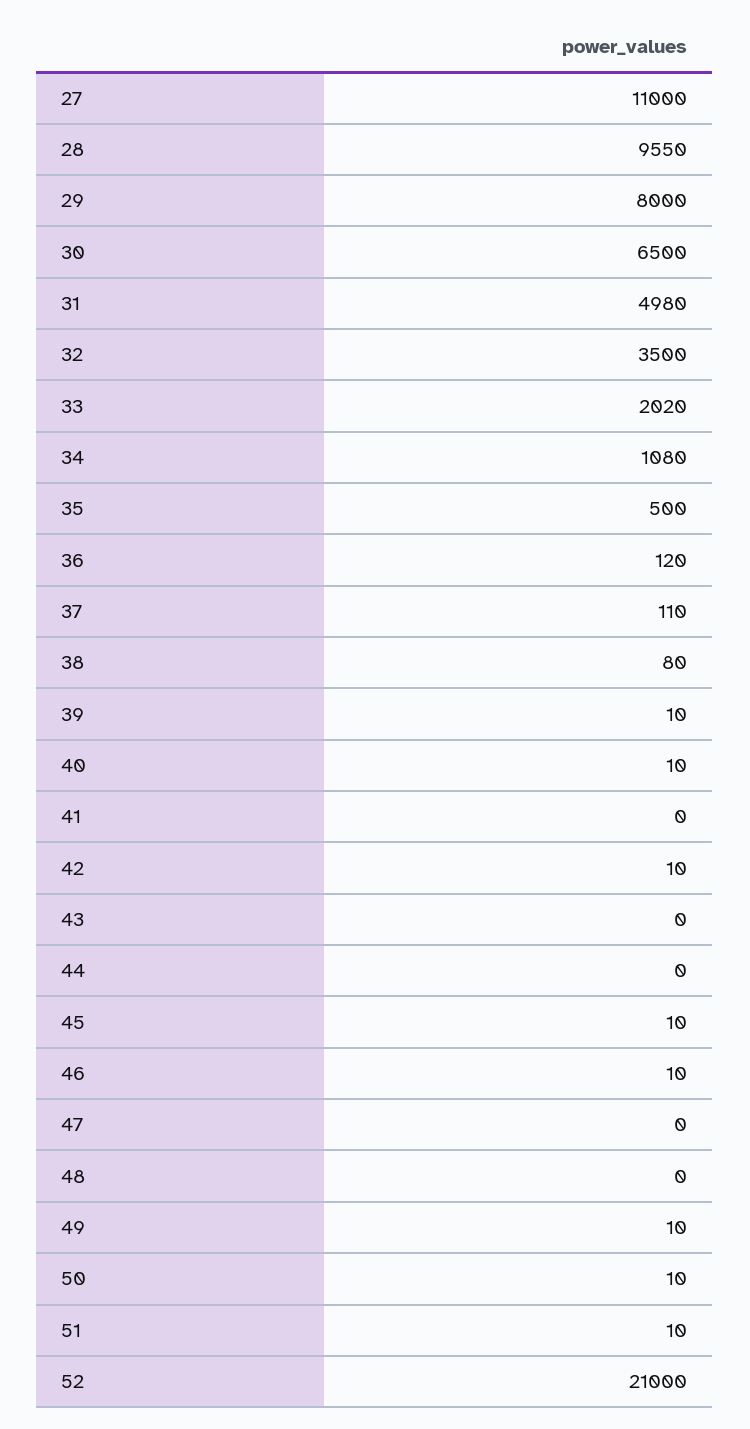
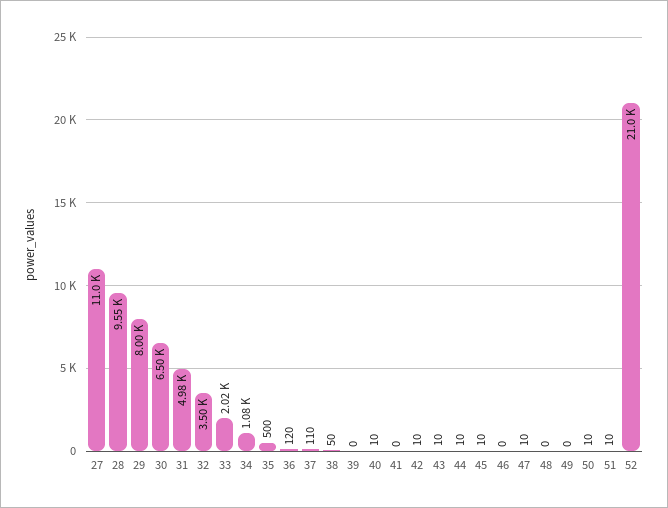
  {
    "27": 11000,
    "28": 9550,
    "29": 8000,
    "30": 6500,
    "31": 4980,
    "32": 3500,
    "33": 2020,
    "34": 1080,
    "35": 500,
    "36": 120,
    "37": 110,
-   "38": 80,
+   "38": 50,
-   "39": 10,
+   "39": 0,
    "40": 10,
    "41": 0,
    "42": 10,
-   "43": 0,
+   "43": 10,
-   "44": 0,
+   "44": 10,
    "45": 10,
-   "46": 10,
+   "46": 0,
-   "47": 0,
+   "47": 10,
    "48": 0,
-   "49": 10,
+   "49": 0,
    "50": 10,
    "51": 10,
    "52": 21000
  }

